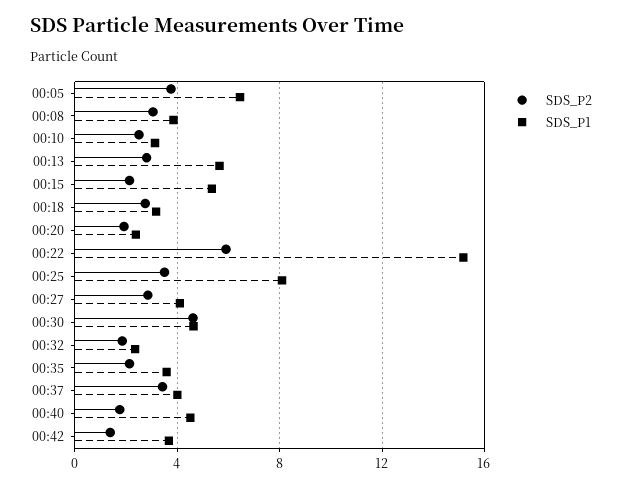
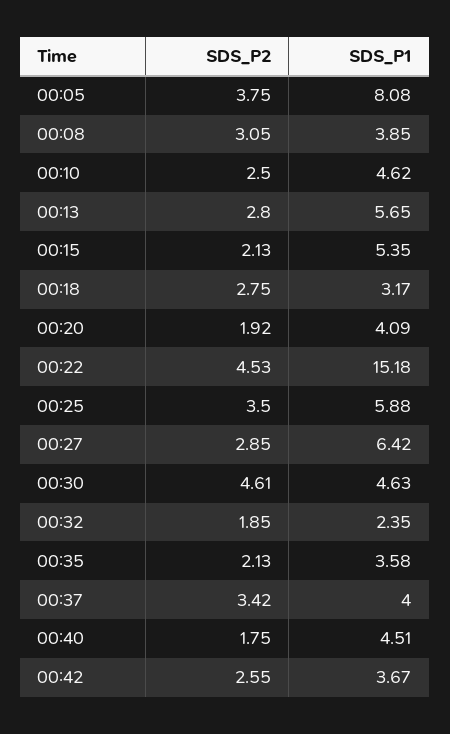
  {
    "SDS_P2": {
      "00:05": 3.75,
      "00:08": 3.05,
      "00:10": 2.5,
      "00:13": 2.8,
      "00:15": 2.13,
      "00:18": 2.75,
      "00:20": 1.92,
-     "00:22": 6,
+     "00:22": 4.53,
      "00:25": 3.5,
      "00:27": 2.85,
      "00:30": 4.61,
      "00:32": 1.85,
      "00:35": 2.13,
      "00:37": 3.42,
      "00:40": 1.75,
-     "00:42": 1.5
+     "00:42": 2.55
    },
    "SDS_P1": {
-     "00:05": 6.5,
+     "00:05": 8.08,
      "00:08": 3.85,
-     "00:10": 3,
+     "00:10": 4.62,
      "00:13": 5.65,
      "00:15": 5.35,
      "00:18": 3.17,
-     "00:20": 2.5,
+     "00:20": 4.09,
      "00:22": 15.18,
-     "00:25": 8,
+     "00:25": 5.88,
-     "00:27": 4,
+     "00:27": 6.42,
      "00:30": 4.63,
      "00:32": 2.35,
      "00:35": 3.58,
      "00:37": 4,
      "00:40": 4.51,
      "00:42": 3.67
    }
  }

